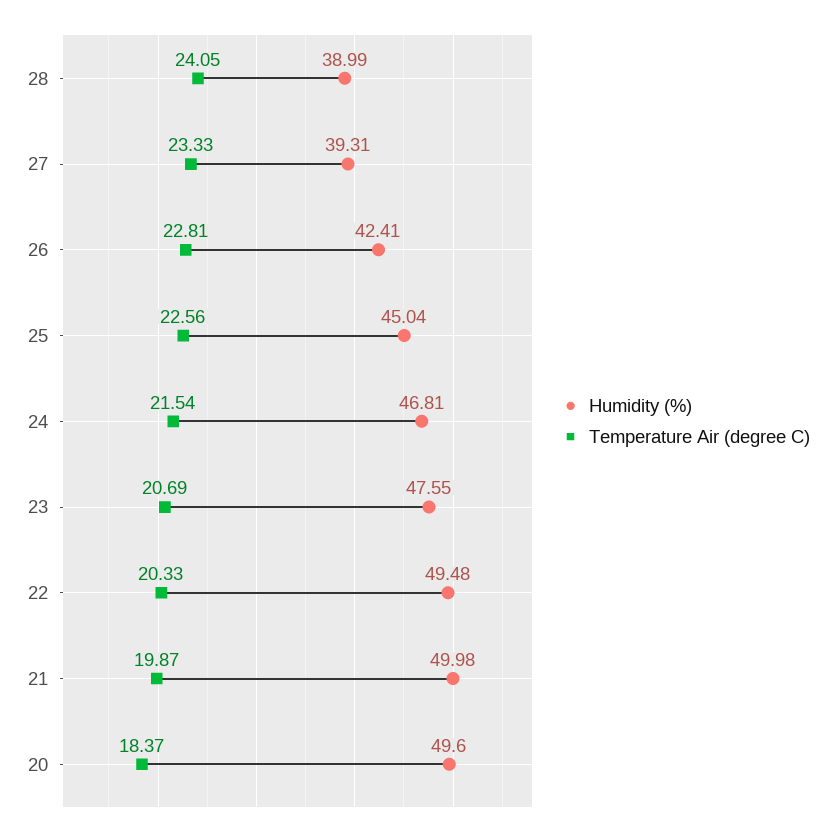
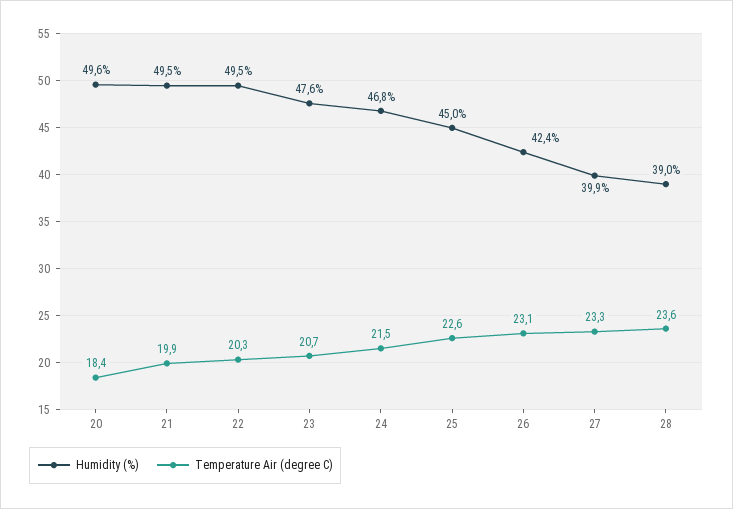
  {
    "Humidity (%)": {
      "28": 38.99,
-     "27": 39.31,
+     "27": 39.9,
      "26": 42.41,
      "25": 45.04,
      "24": 46.81,
      "23": 47.55,
      "22": 49.48,
-     "21": 49.98,
+     "21": 49.5,
      "20": 49.6
    },
    "Temperature Air (degree C)": {
-     "28": 24.05,
+     "28": 23.6,
      "27": 23.33,
-     "26": 22.81,
+     "26": 23.1,
      "25": 22.56,
      "24": 21.54,
      "23": 20.69,
      "22": 20.33,
      "21": 19.87,
      "20": 18.37
    }
  }

